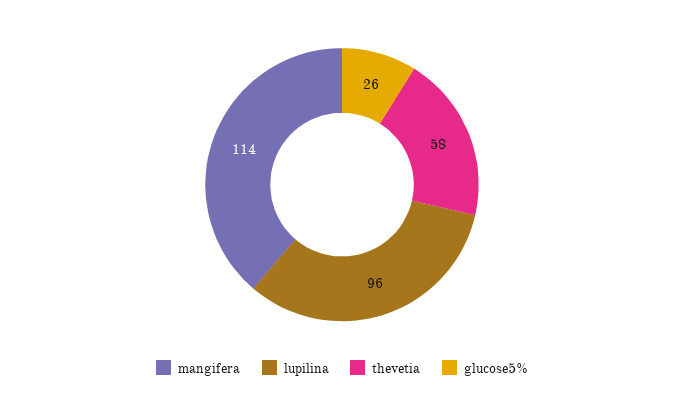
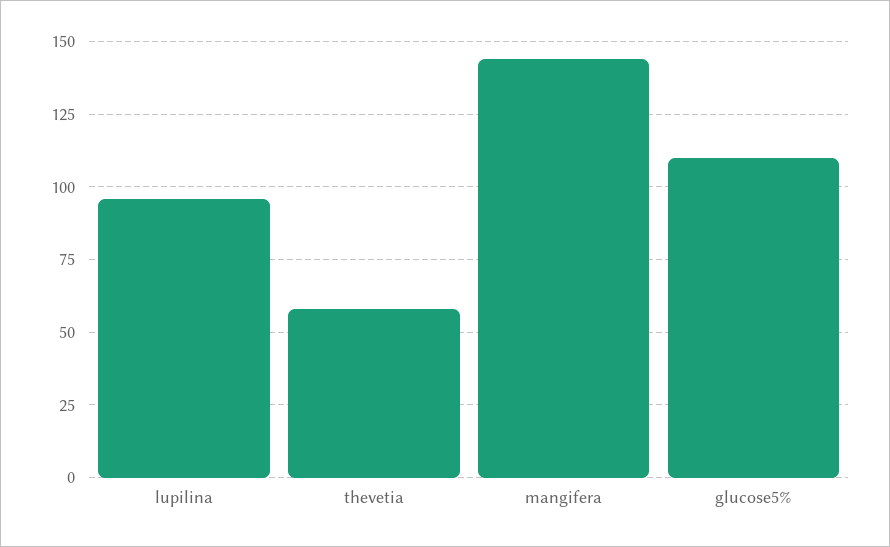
  {
-   "mangifera": 114,
+   "mangifera": 145,
    "lupilina": 96,
    "thevetia": 58,
-   "glucose5%": 26
+   "glucose5%": 110
  }

